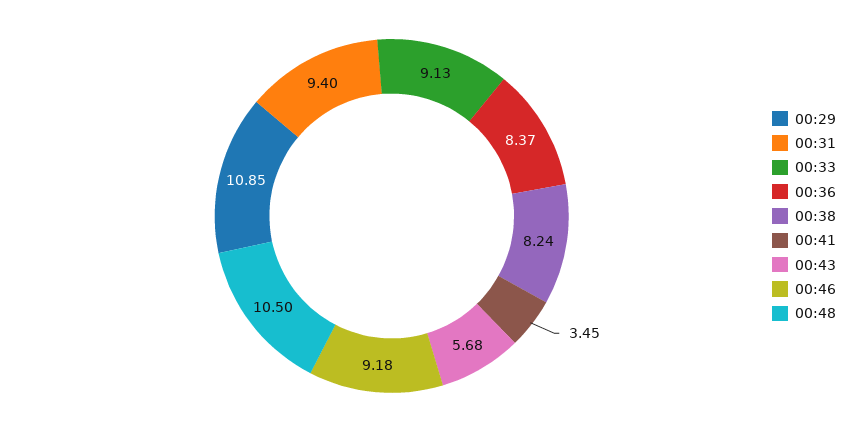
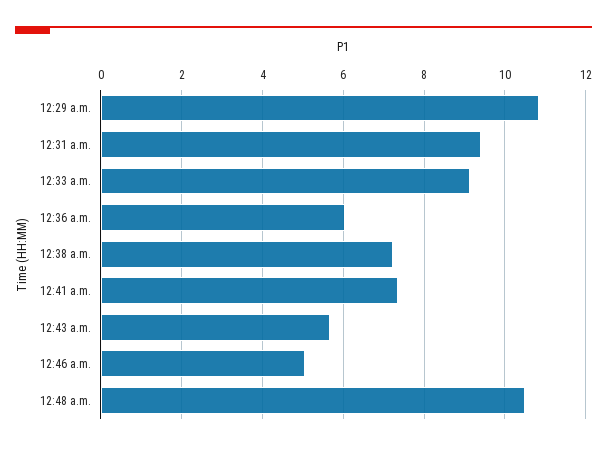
  {
    "00:29": 10.85,
    "00:31": 9.4,
    "00:33": 9.13,
-   "00:36": 8.37,
+   "00:36": 6,
-   "00:38": 8.24,
+   "00:38": 7.2,
-   "00:41": 3.45,
+   "00:41": 7.4,
    "00:43": 5.68,
-   "00:46": 9.18,
+   "00:46": 5,
    "00:48": 10.5
  }

